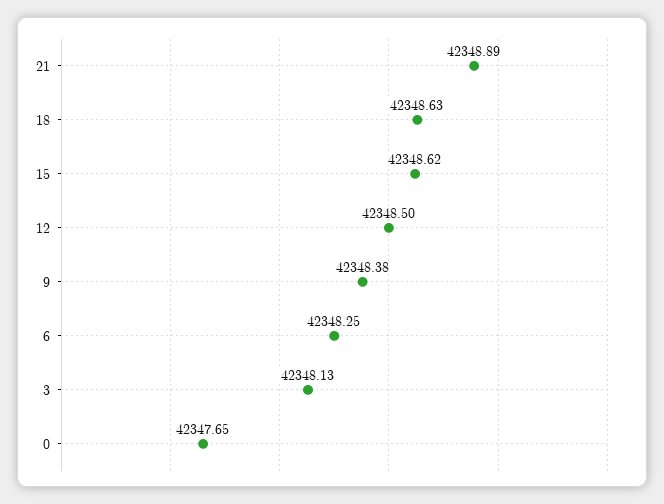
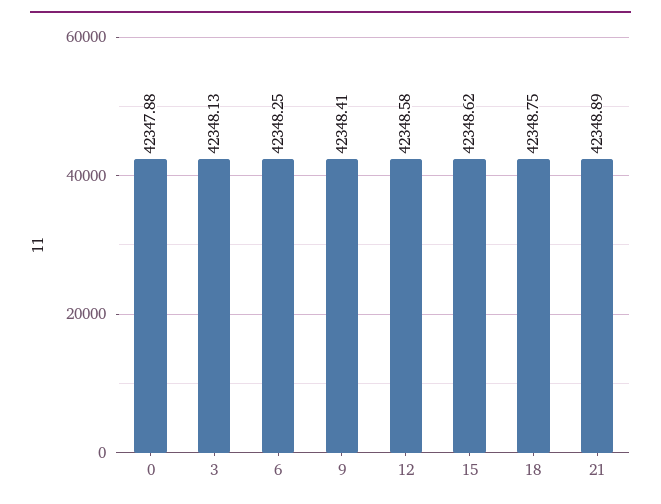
  {
    "21": 42348.89,
-   "18": 42348.63,
+   "18": 42348.75,
    "15": 42348.62,
-   "12": 42348.5,
+   "12": 42348.58,
-   "9": 42348.38,
+   "9": 42348.41,
    "6": 42348.25,
    "3": 42348.13,
-   "0": 42347.65
+   "0": 42347.88
  }

